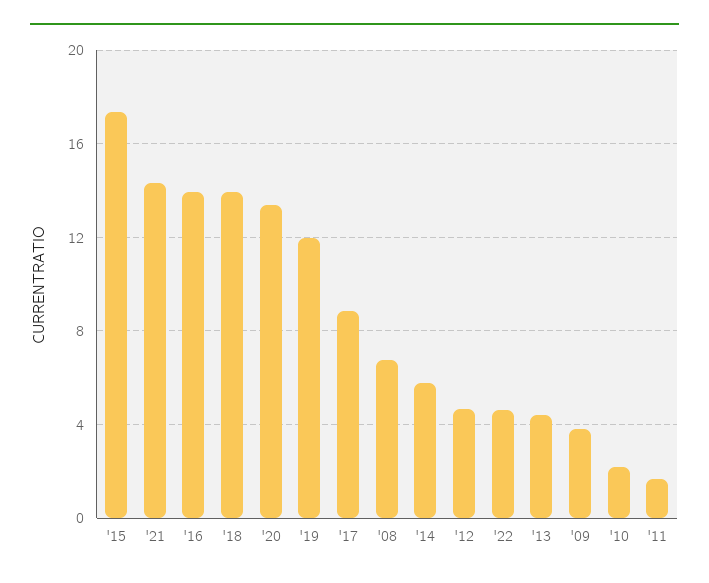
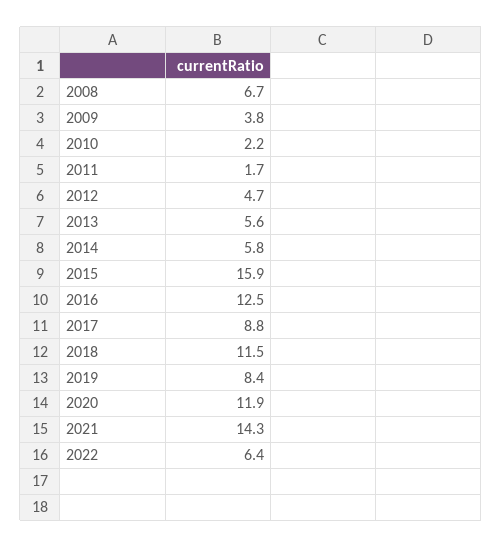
  {
-   "'15": 17.5,
+   "'15": 15.9,
    "'21": 14.3,
-   "'16": 14,
+   "'16": 12.5,
-   "'18": 14,
+   "'18": 11.5,
-   "'20": 13.5,
+   "'20": 11.9,
-   "'19": 12,
+   "'19": 8.4,
    "'17": 8.8,
    "'08": 6.7,
    "'14": 5.8,
    "'12": 4.7,
-   "'22": 4.5,
+   "'22": 6.4,
-   "'13": 4.5,
+   "'13": 5.6,
    "'09": 3.8,
    "'10": 2.2,
    "'11": 1.7
  }

